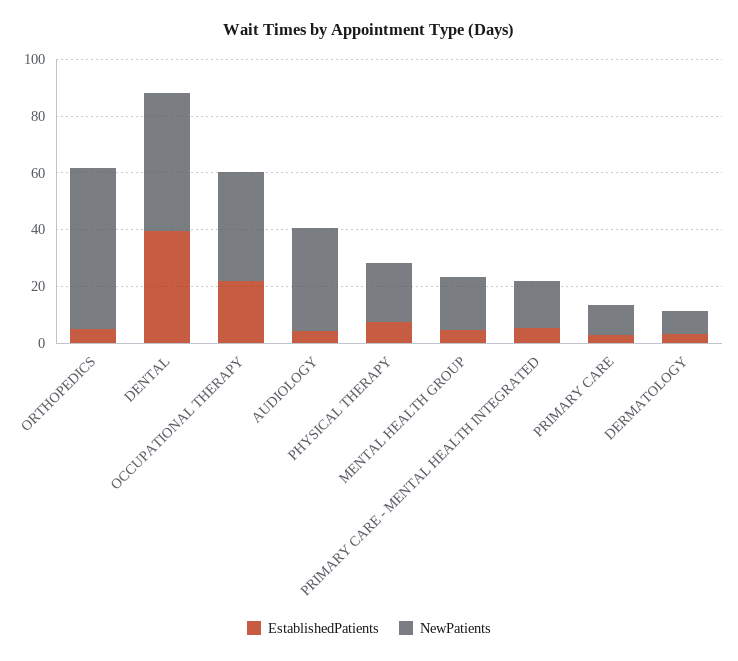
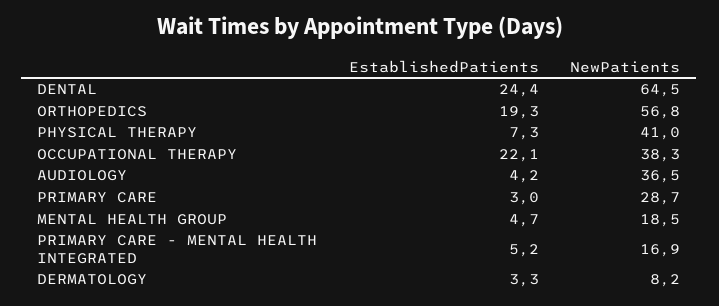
  {
    "EstablishedPatients": {
-     "ORTHOPEDICS": 5,
+     "ORTHOPEDICS": 19.3,
-     "DENTAL": 40,
+     "DENTAL": 24.4,
      "OCCUPATIONAL THERAPY": 22.1,
      "AUDIOLOGY": 4.2,
      "PHYSICAL THERAPY": 7.3,
      "MENTAL HEALTH GROUP": 4.7,
      "PRIMARY CARE - MENTAL HEALTH INTEGRATED": 5.2,
      "PRIMARY CARE": 3,
      "DERMATOLOGY": 3.3
    },
    "NewPatients": {
      "ORTHOPEDICS": 56.8,
-     "DENTAL": 50,
+     "DENTAL": 64.5,
      "OCCUPATIONAL THERAPY": 38.3,
      "AUDIOLOGY": 36.5,
-     "PHYSICAL THERAPY": 20,
+     "PHYSICAL THERAPY": 41,
      "MENTAL HEALTH GROUP": 18.5,
      "PRIMARY CARE - MENTAL HEALTH INTEGRATED": 16.9,
-     "PRIMARY CARE": 10,
+     "PRIMARY CARE": 28.7,
      "DERMATOLOGY": 8.2
    }
  }

